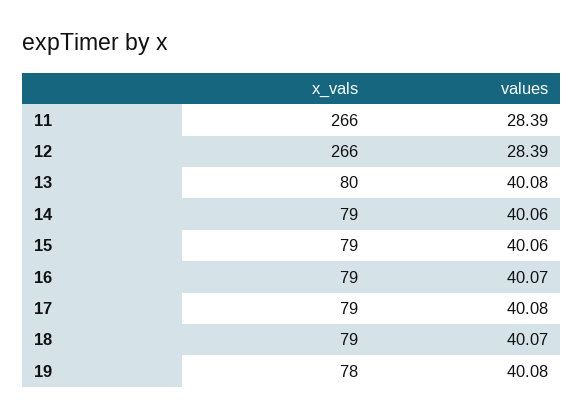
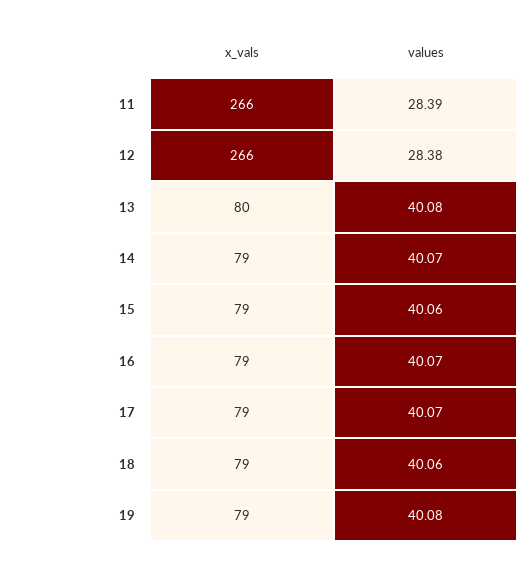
  {
    "x_vals": {
      "11": 266,
      "12": 266,
      "13": 80,
      "14": 79,
      "15": 79,
      "16": 79,
      "17": 79,
      "18": 79,
-     "19": 78
+     "19": 79
    },
    "values": {
      "11": 28.39,
-     "12": 28.39,
+     "12": 28.38,
      "13": 40.08,
-     "14": 40.06,
+     "14": 40.07,
      "15": 40.06,
      "16": 40.07,
-     "17": 40.08,
+     "17": 40.07,
-     "18": 40.07,
+     "18": 40.06,
      "19": 40.08
    }
  }

